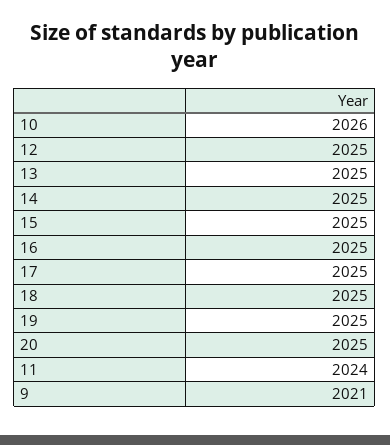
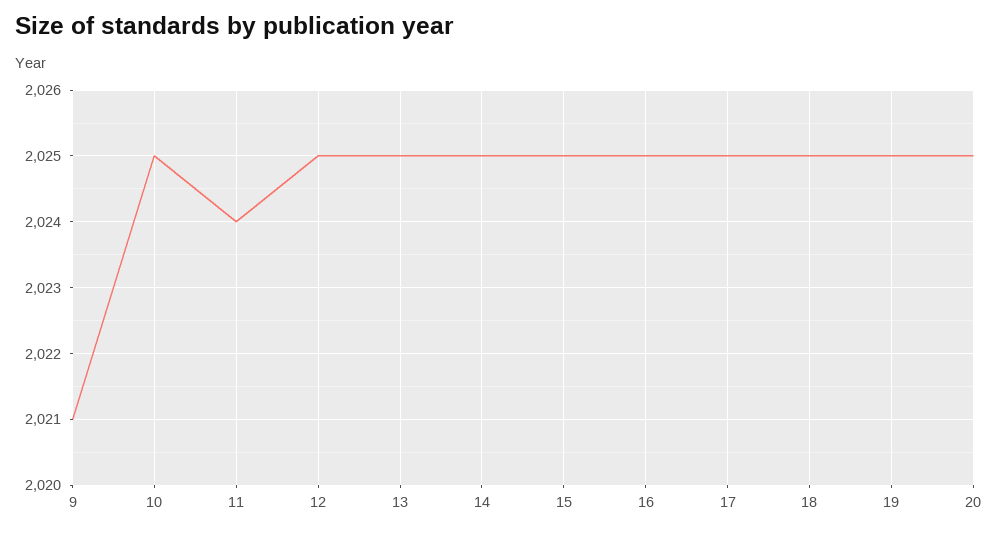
  {
-   "10": 2026,
+   "10": 2025,
    "12": 2025,
    "13": 2025,
    "14": 2025,
    "15": 2025,
    "16": 2025,
    "17": 2025,
    "18": 2025,
    "19": 2025,
    "20": 2025,
    "11": 2024,
    "9": 2021
  }

